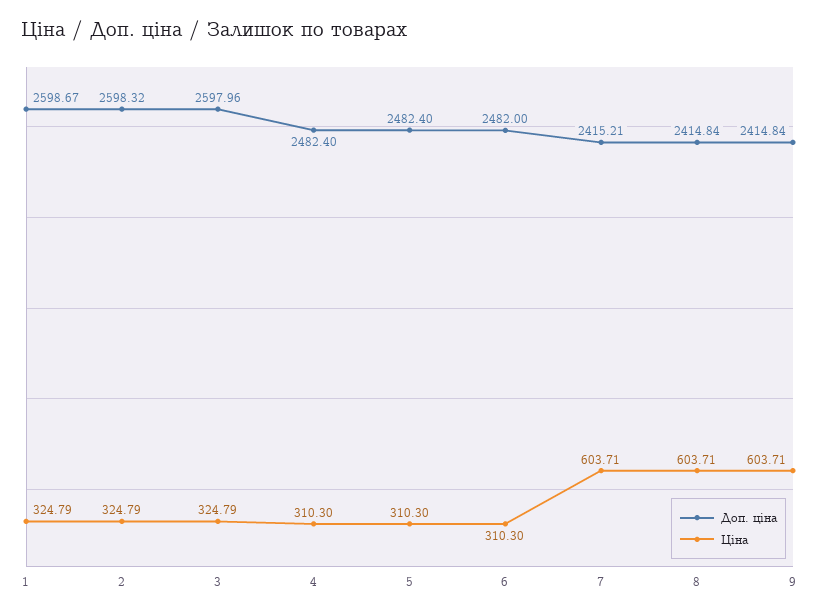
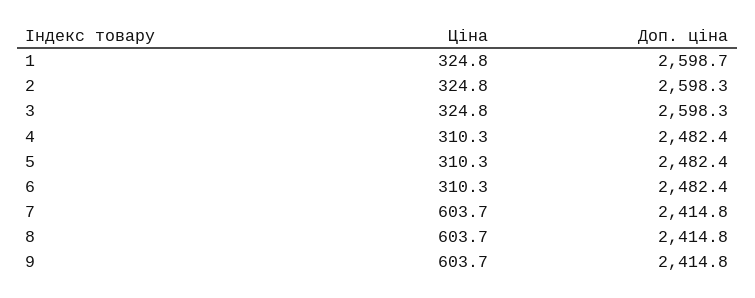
  {
    "Доп. ціна": {
      "1": 2598.67,
      "2": 2598.32,
-     "3": 2597.96,
+     "3": 2598.3,
      "4": 2482.4,
      "5": 2482.4,
-     "6": 2482,
+     "6": 2482.4,
-     "7": 2415.21,
+     "7": 2414.8,
      "8": 2414.84,
      "9": 2414.84
    },
    "Ціна": {
      "1": 324.79,
      "2": 324.79,
      "3": 324.79,
      "4": 310.3,
      "5": 310.3,
      "6": 310.3,
      "7": 603.71,
      "8": 603.71,
      "9": 603.71
    }
  }

